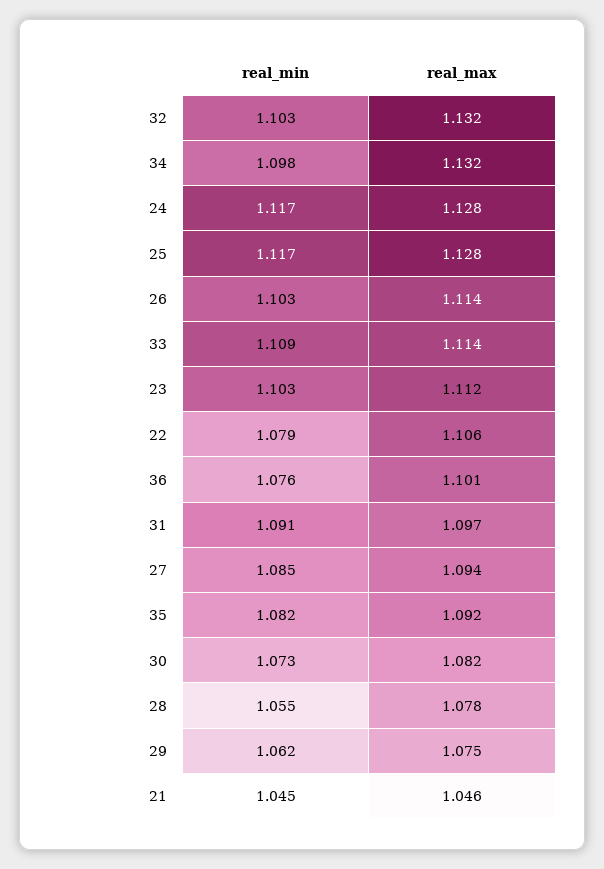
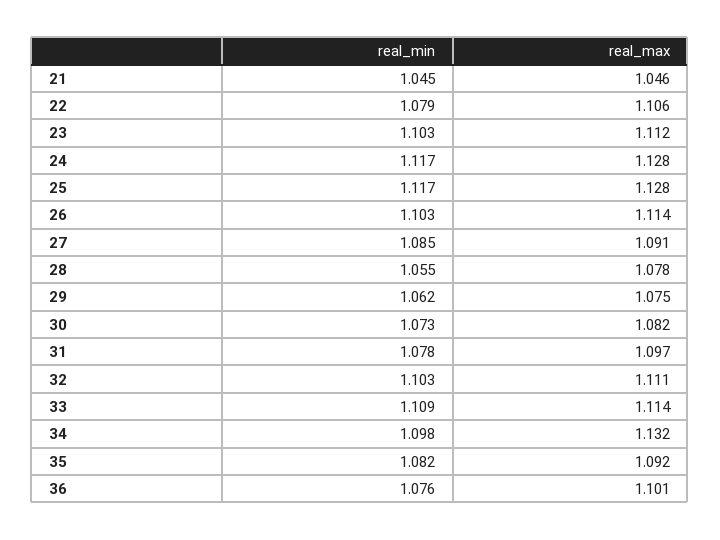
  {
    "real_min": {
      "32": 1.103,
      "34": 1.098,
      "24": 1.117,
      "25": 1.117,
      "26": 1.103,
      "33": 1.109,
      "23": 1.103,
      "22": 1.079,
      "36": 1.076,
-     "31": 1.091,
+     "31": 1.078,
      "27": 1.085,
      "35": 1.082,
      "30": 1.073,
      "28": 1.055,
      "29": 1.062,
      "21": 1.045
    },
    "real_max": {
-     "32": 1.132,
+     "32": 1.111,
      "34": 1.132,
      "24": 1.128,
      "25": 1.128,
      "26": 1.114,
      "33": 1.114,
      "23": 1.112,
      "22": 1.106,
      "36": 1.101,
      "31": 1.097,
-     "27": 1.094,
+     "27": 1.091,
      "35": 1.092,
      "30": 1.082,
      "28": 1.078,
      "29": 1.075,
      "21": 1.046
    }
  }

